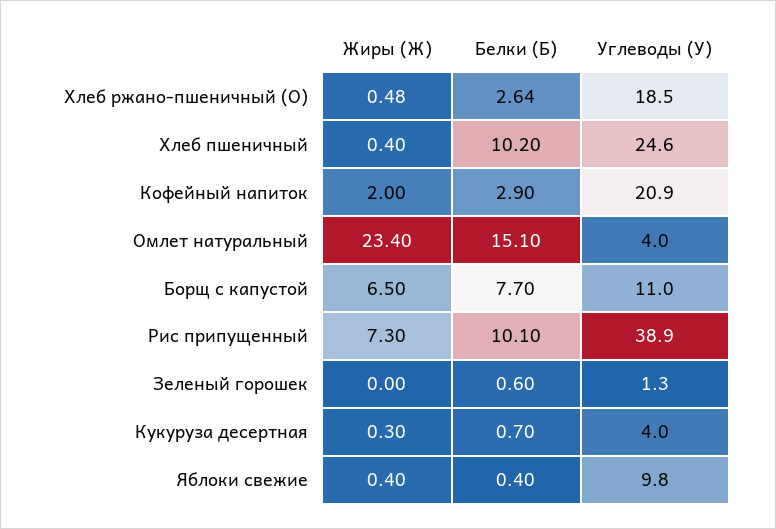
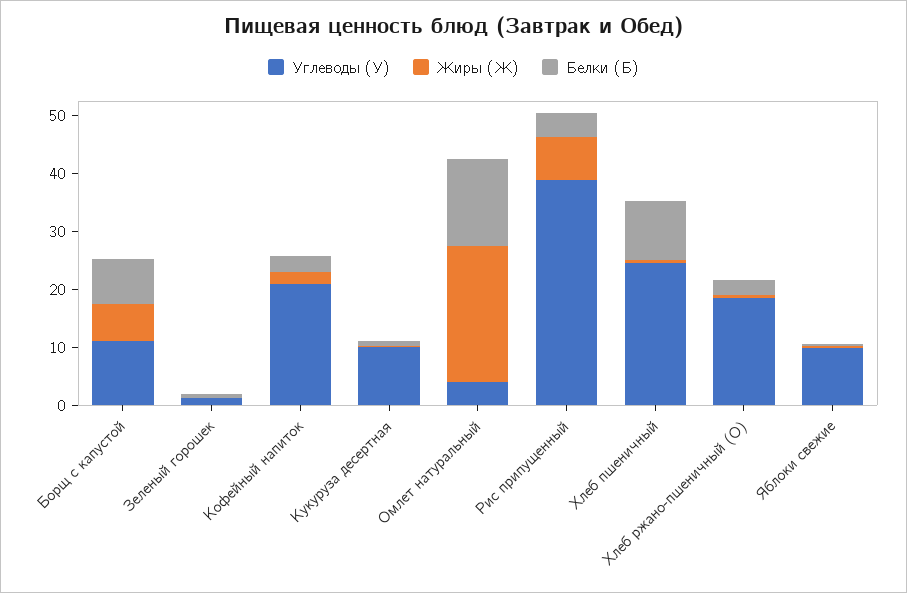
  {
    "Жиры (Ж)": {
      "Хлеб ржано-пшеничный (О)": 0.48,
      "Хлеб пшеничный": 0.4,
      "Кофейный напиток": 2,
      "Омлет натуральный": 23.4,
      "Борщ с капустой": 6.5,
      "Рис припущенный": 7.3,
      "Зеленый горошек": 0,
      "Кукуруза десертная": 0.3,
      "Яблоки свежие": 0.4
    },
    "Белки (Б)": {
      "Хлеб ржано-пшеничный (О)": 2.64,
      "Хлеб пшеничный": 10.2,
      "Кофейный напиток": 2.9,
      "Омлет натуральный": 15.1,
      "Борщ с капустой": 7.7,
-     "Рис припущенный": 10.1,
+     "Рис припущенный": 4,
      "Зеленый горошек": 0.6,
      "Кукуруза десертная": 0.7,
      "Яблоки свежие": 0.4
    },
    "Углеводы (У)": {
      "Хлеб ржано-пшеничный (О)": 18.5,
      "Хлеб пшеничный": 24.6,
      "Кофейный напиток": 20.9,
      "Омлет натуральный": 4,
      "Борщ с капустой": 11,
      "Рис припущенный": 38.9,
      "Зеленый горошек": 1.3,
-     "Кукуруза десертная": 4,
+     "Кукуруза десертная": 10,
      "Яблоки свежие": 9.8
    }
  }

